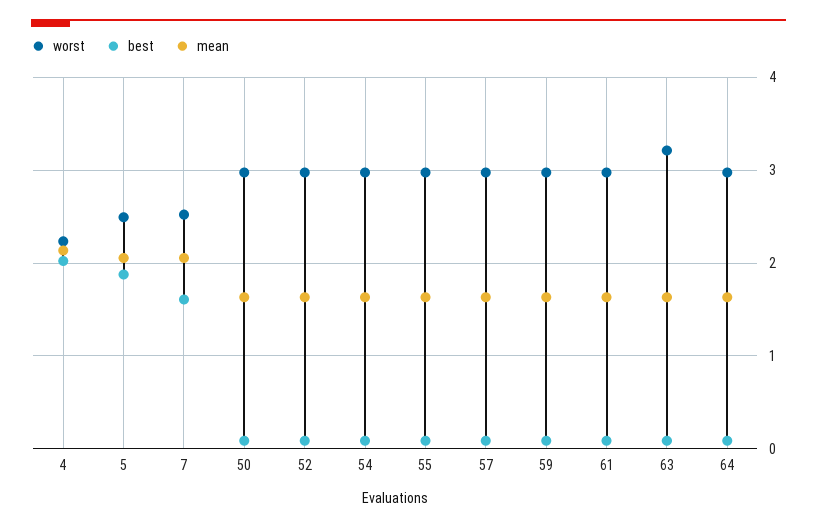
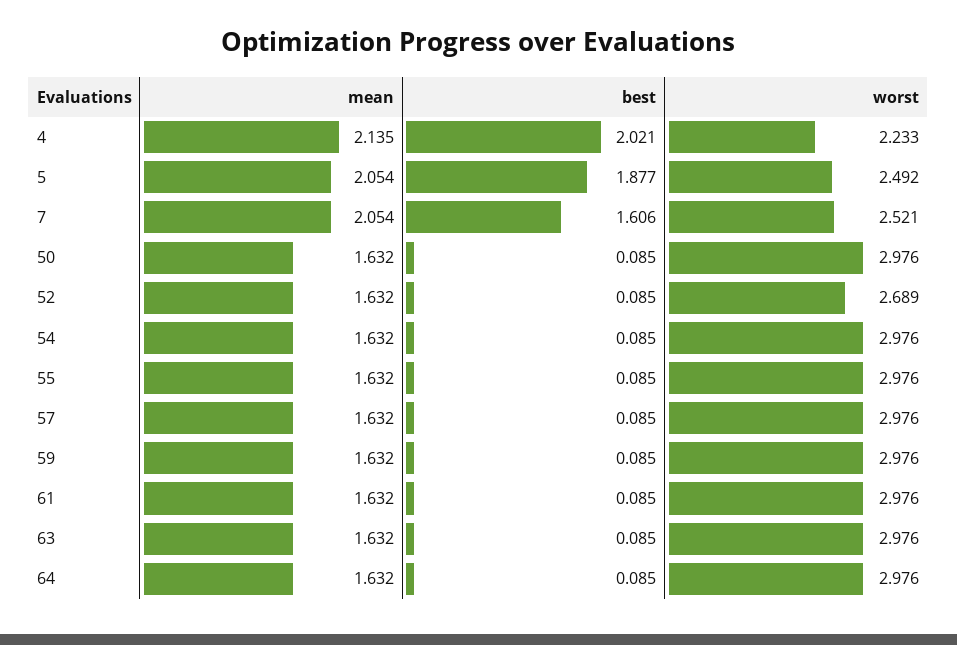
  {
    "worst": {
      "4": 2.233,
      "5": 2.492,
      "7": 2.521,
      "50": 2.976,
-     "52": 3,
+     "52": 2.689,
      "54": 2.976,
      "55": 2.976,
      "57": 2.976,
      "59": 2.976,
      "61": 2.976,
-     "63": 3.2,
+     "63": 2.976,
      "64": 2.976
    },
    "best": {
      "4": 2.021,
      "5": 1.877,
      "7": 1.606,
      "50": 0.085,
      "52": 0.085,
      "54": 0.085,
      "55": 0.085,
      "57": 0.085,
      "59": 0.085,
      "61": 0.085,
      "63": 0.085,
      "64": 0.085
    },
    "mean": {
      "4": 2.135,
      "5": 2.054,
      "7": 2.054,
      "50": 1.632,
      "52": 1.632,
      "54": 1.632,
      "55": 1.632,
      "57": 1.632,
      "59": 1.632,
      "61": 1.632,
      "63": 1.632,
      "64": 1.632
    }
  }

